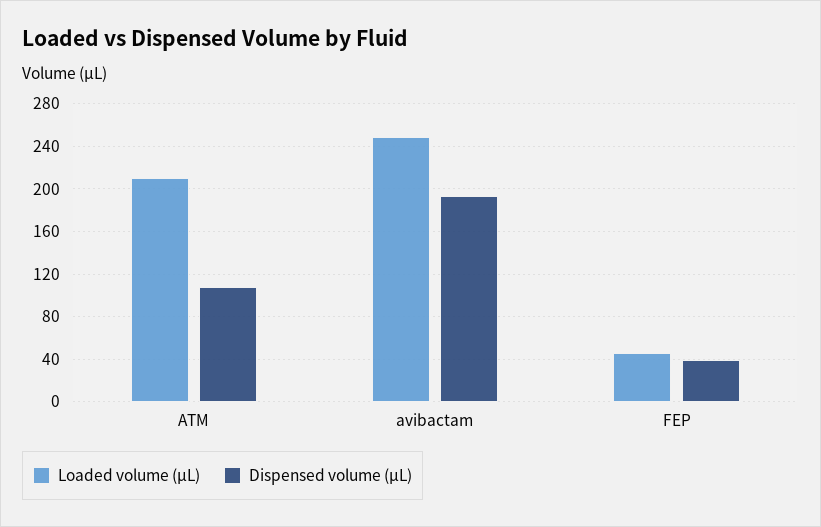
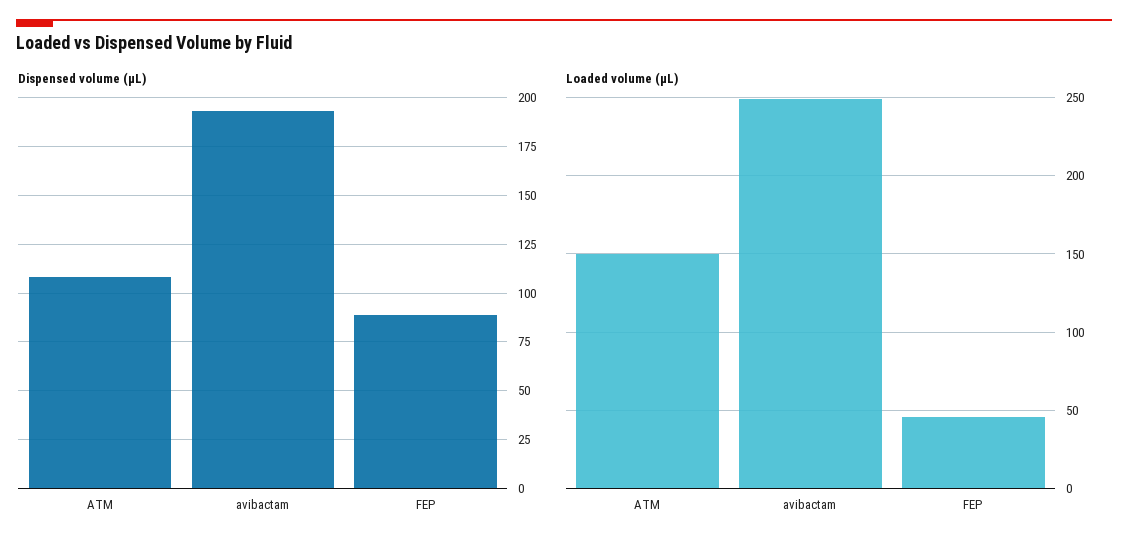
  {
    "Loaded volume (µL)": {
-     "ATM": 210,
+     "ATM": 150,
      "avibactam": 250,
      "FEP": 45
    },
    "Dispensed volume (µL)": {
      "ATM": 110,
      "avibactam": 195,
-     "FEP": 40
+     "FEP": 90
    }
  }

